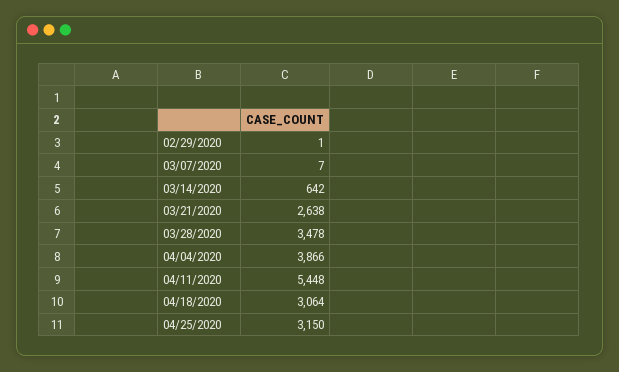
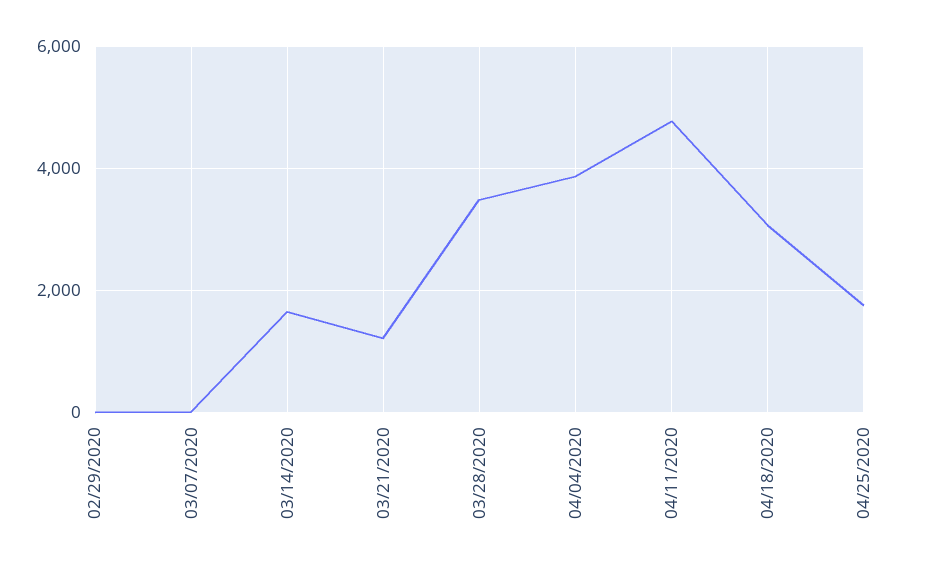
  {
    "02/29/2020": 1,
    "03/07/2020": 7,
-   "03/14/2020": 642,
+   "03/14/2020": 1600,
-   "03/21/2020": 2638,
+   "03/21/2020": 1200,
    "03/28/2020": 3478,
    "04/04/2020": 3866,
-   "04/11/2020": 5448,
+   "04/11/2020": 4800,
    "04/18/2020": 3064,
-   "04/25/2020": 3150
+   "04/25/2020": 1800
  }

